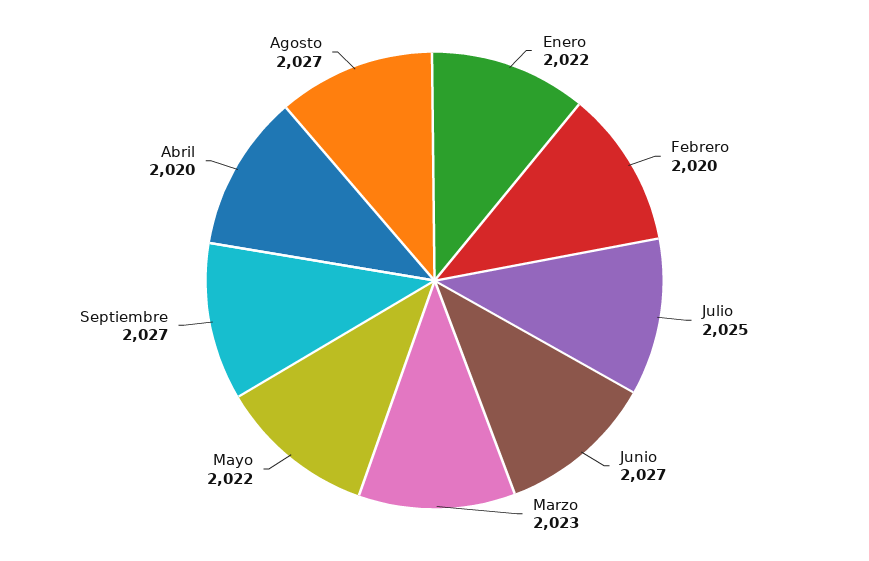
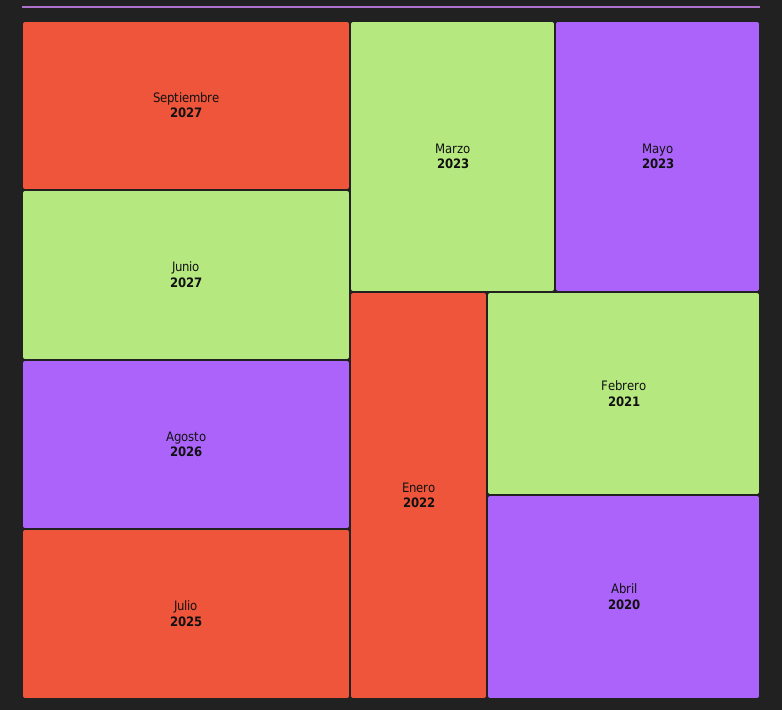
  {
    "Enero": 2022,
-   "Febrero": 2020,
+   "Febrero": 2021,
    "Julio": 2025,
    "Junio": 2027,
    "Marzo": 2023,
-   "Mayo": 2022,
+   "Mayo": 2023,
    "Septiembre": 2027,
    "Abril": 2020,
-   "Agosto": 2027
+   "Agosto": 2026
  }

